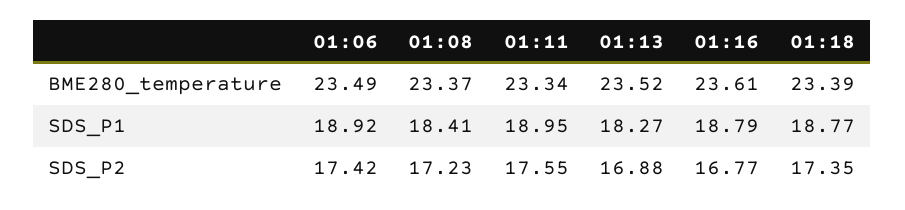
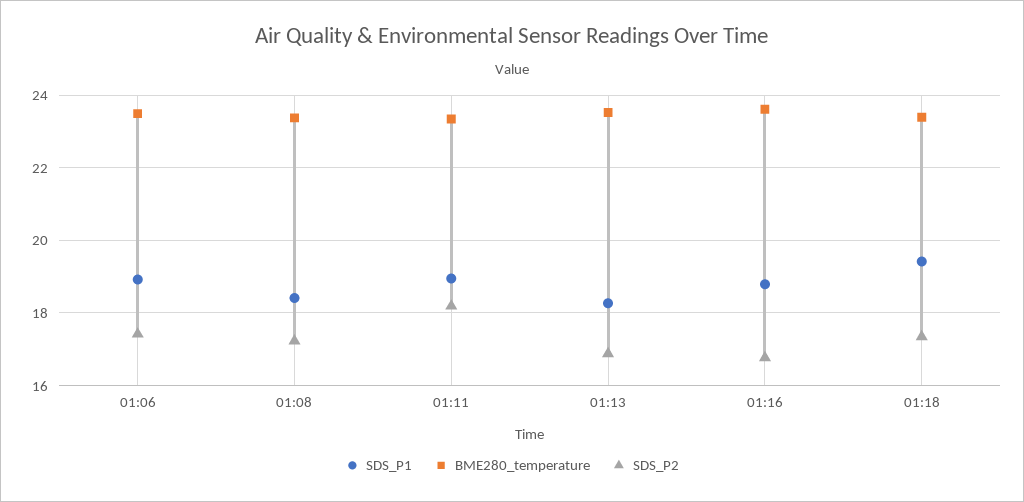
  {
    "BME280_temperature": {
      "01:06": 23.49,
      "01:08": 23.37,
      "01:11": 23.34,
      "01:13": 23.52,
      "01:16": 23.61,
      "01:18": 23.39
    },
    "SDS_P1": {
      "01:06": 18.92,
      "01:08": 18.41,
      "01:11": 18.95,
      "01:13": 18.27,
      "01:16": 18.79,
-     "01:18": 18.77
+     "01:18": 19.4
    },
    "SDS_P2": {
      "01:06": 17.42,
      "01:08": 17.23,
-     "01:11": 17.55,
+     "01:11": 18.2,
      "01:13": 16.88,
      "01:16": 16.77,
      "01:18": 17.35
    }
  }

